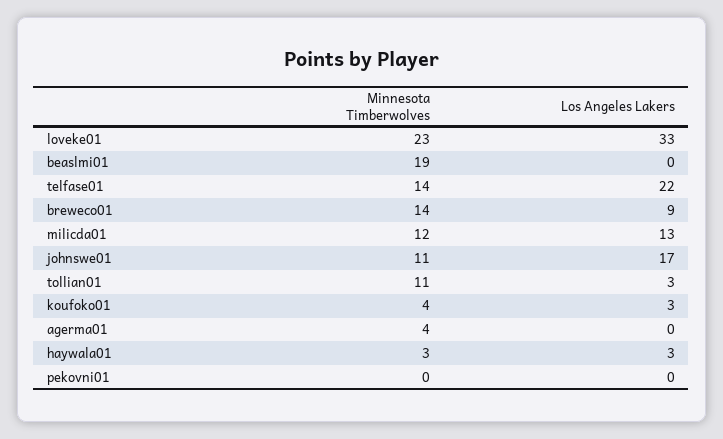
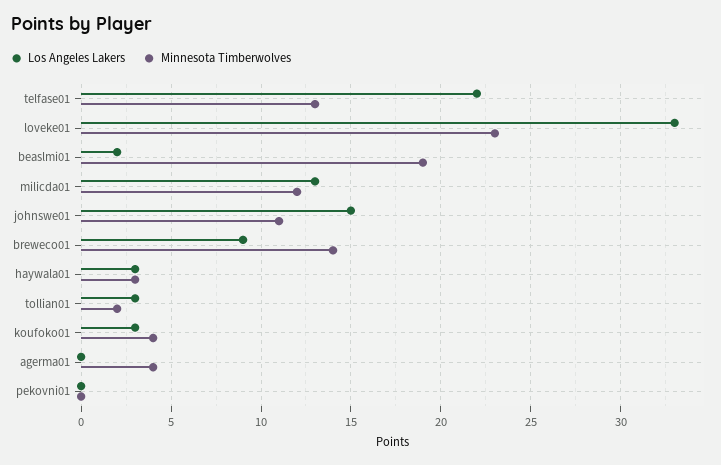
  {
    "Minnesota Timberwolves": {
      "loveke01": 23,
      "beaslmi01": 19,
-     "telfase01": 14,
+     "telfase01": 13,
      "breweco01": 14,
      "milicda01": 12,
      "johnswe01": 11,
-     "tollian01": 11,
+     "tollian01": 2,
      "koufoko01": 4,
      "agerma01": 4,
      "haywala01": 3,
      "pekovni01": 0
    },
    "Los Angeles Lakers": {
      "loveke01": 33,
-     "beaslmi01": 0,
+     "beaslmi01": 2,
      "telfase01": 22,
      "breweco01": 9,
      "milicda01": 13,
-     "johnswe01": 17,
+     "johnswe01": 15,
      "tollian01": 3,
      "koufoko01": 3,
      "agerma01": 0,
      "haywala01": 3,
      "pekovni01": 0
    }
  }

